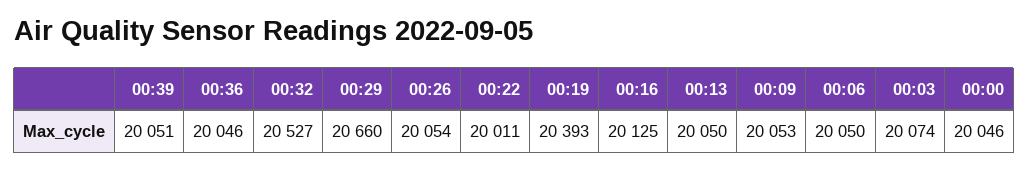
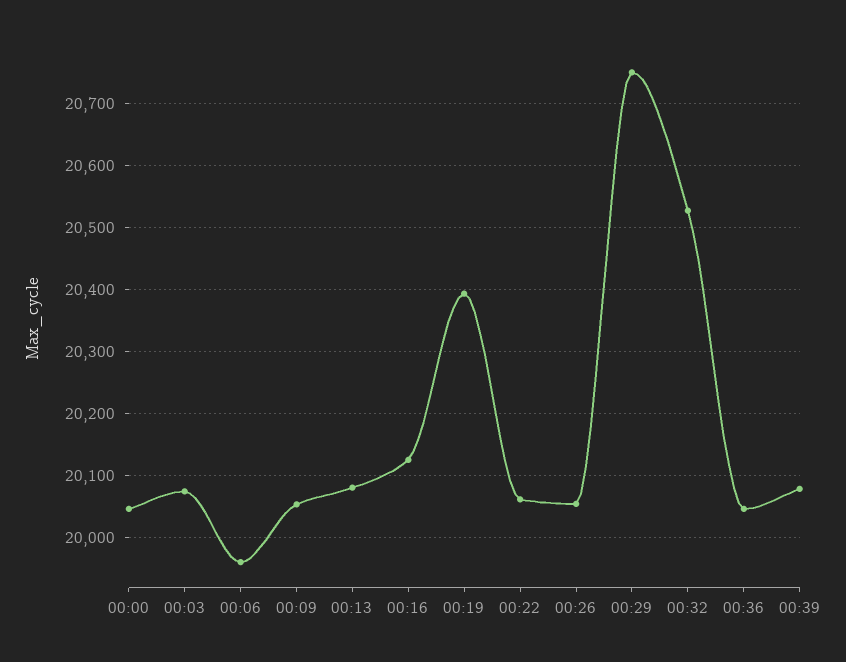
  {
-   "00:39": 20051,
+   "00:39": 20080,
    "00:36": 20046,
    "00:32": 20527,
-   "00:29": 20660,
+   "00:29": 20750,
    "00:26": 20054,
-   "00:22": 20011,
+   "00:22": 20060,
    "00:19": 20393,
    "00:16": 20125,
-   "00:13": 20050,
+   "00:13": 20080,
    "00:09": 20053,
-   "00:06": 20050,
+   "00:06": 19960,
    "00:03": 20074,
    "00:00": 20046
  }

